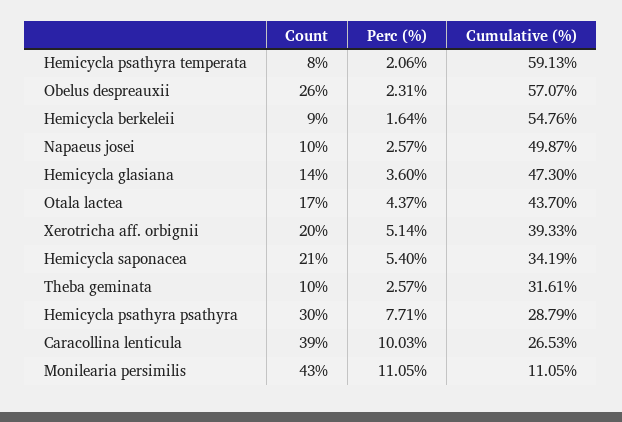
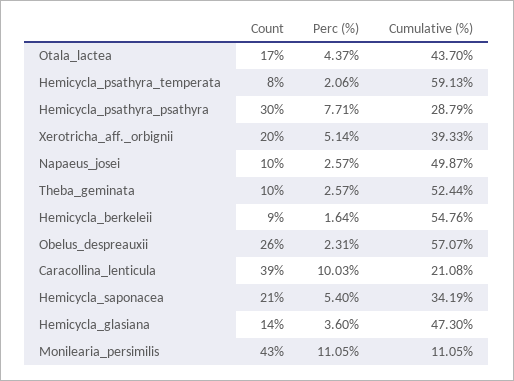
  {
    "Count": {
      "Hemicycla psathyra temperata": 8,
      "Obelus despreauxii": 26,
      "Hemicycla berkeleii": 9,
      "Napaeus josei": 10,
      "Hemicycla glasiana": 14,
      "Otala lactea": 17,
      "Xerotricha aff. orbignii": 20,
      "Hemicycla saponacea": 21,
      "Theba geminata": 10,
      "Hemicycla psathyra psathyra": 30,
      "Caracollina lenticula": 39,
      "Monilearia persimilis": 43
    },
    "Perc (%)": {
      "Hemicycla psathyra temperata": 2.06,
      "Obelus despreauxii": 2.31,
      "Hemicycla berkeleii": 1.64,
      "Napaeus josei": 2.57,
      "Hemicycla glasiana": 3.6,
      "Otala lactea": 4.37,
      "Xerotricha aff. orbignii": 5.14,
      "Hemicycla saponacea": 5.4,
      "Theba geminata": 2.57,
      "Hemicycla psathyra psathyra": 7.71,
      "Caracollina lenticula": 10.03,
      "Monilearia persimilis": 11.05
    },
    "Cumulative (%)": {
      "Hemicycla psathyra temperata": 59.13,
      "Obelus despreauxii": 57.07,
      "Hemicycla berkeleii": 54.76,
      "Napaeus josei": 49.87,
      "Hemicycla glasiana": 47.3,
      "Otala lactea": 43.7,
      "Xerotricha aff. orbignii": 39.33,
      "Hemicycla saponacea": 34.19,
-     "Theba geminata": 31.61,
+     "Theba geminata": 52.44,
      "Hemicycla psathyra psathyra": 28.79,
-     "Caracollina lenticula": 26.53,
+     "Caracollina lenticula": 21.08,
      "Monilearia persimilis": 11.05
    }
  }

